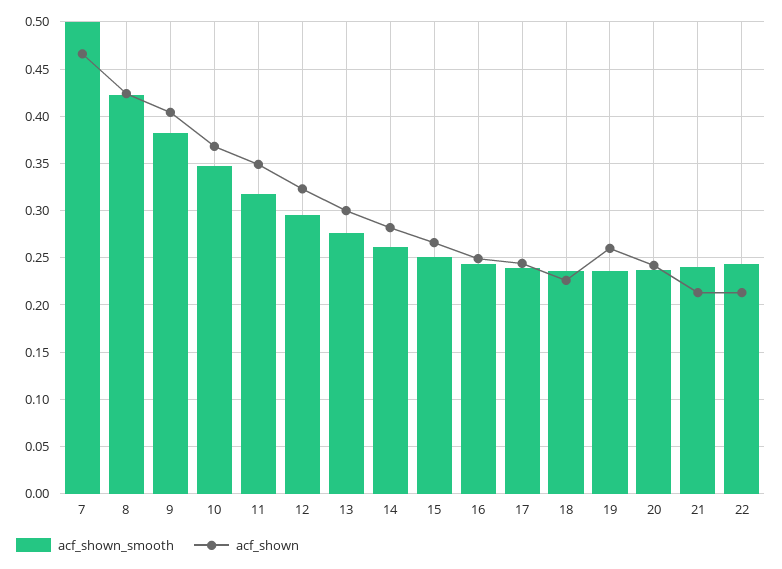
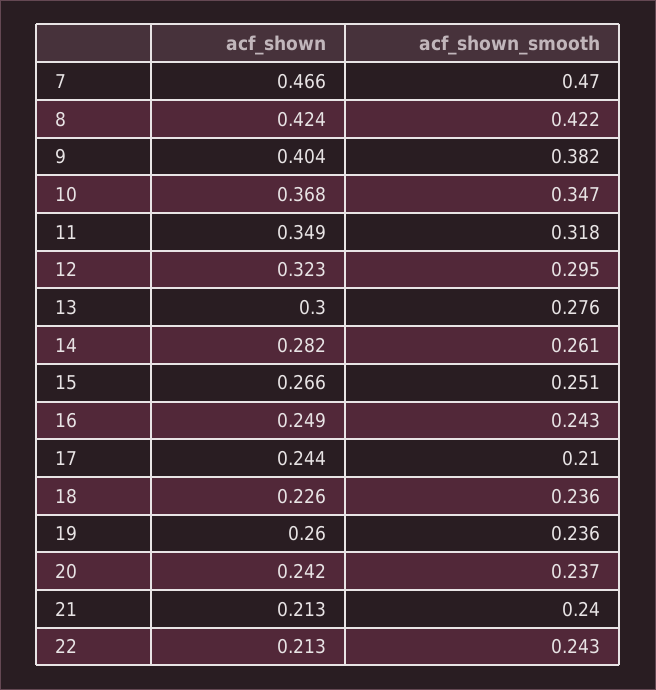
  {
    "acf_shown_smooth": {
-     "7": 0.5,
+     "7": 0.47,
      "8": 0.422,
      "9": 0.382,
      "10": 0.347,
      "11": 0.318,
      "12": 0.295,
      "13": 0.276,
      "14": 0.261,
      "15": 0.251,
      "16": 0.243,
-     "17": 0.24,
+     "17": 0.21,
      "18": 0.236,
      "19": 0.236,
      "20": 0.237,
      "21": 0.24,
      "22": 0.243
    },
    "acf_shown": {
      "7": 0.466,
      "8": 0.424,
      "9": 0.404,
      "10": 0.368,
      "11": 0.349,
      "12": 0.323,
      "13": 0.3,
      "14": 0.282,
      "15": 0.266,
      "16": 0.249,
      "17": 0.244,
      "18": 0.226,
      "19": 0.26,
      "20": 0.242,
      "21": 0.213,
      "22": 0.213
    }
  }

